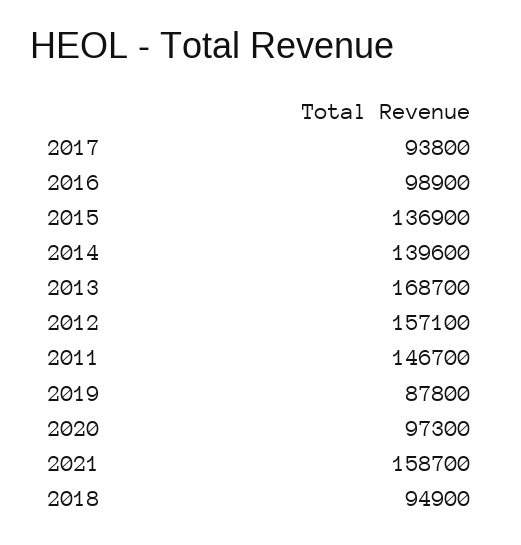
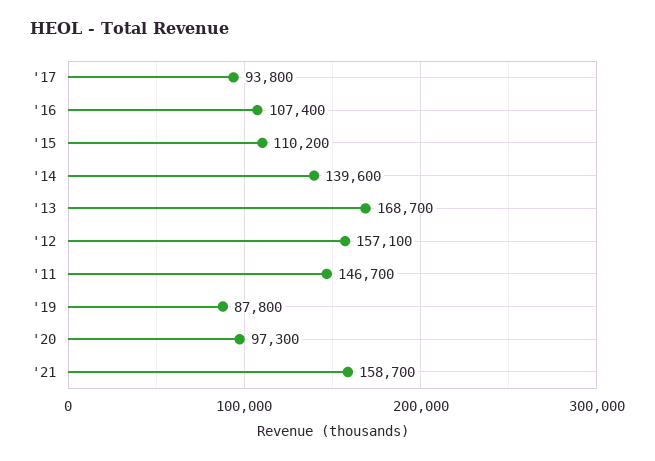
  {
    "2017": 93800,
-   "2016": 98900,
+   "2016": 107400,
-   "2015": 136900,
+   "2015": 110200,
    "2014": 139600,
    "2013": 168700,
    "2012": 157100,
    "2011": 146700,
    "2019": 87800,
    "2020": 97300,
-   "2021": 158700,
+   "2021": 158700
-   "2018": 94900
  }

